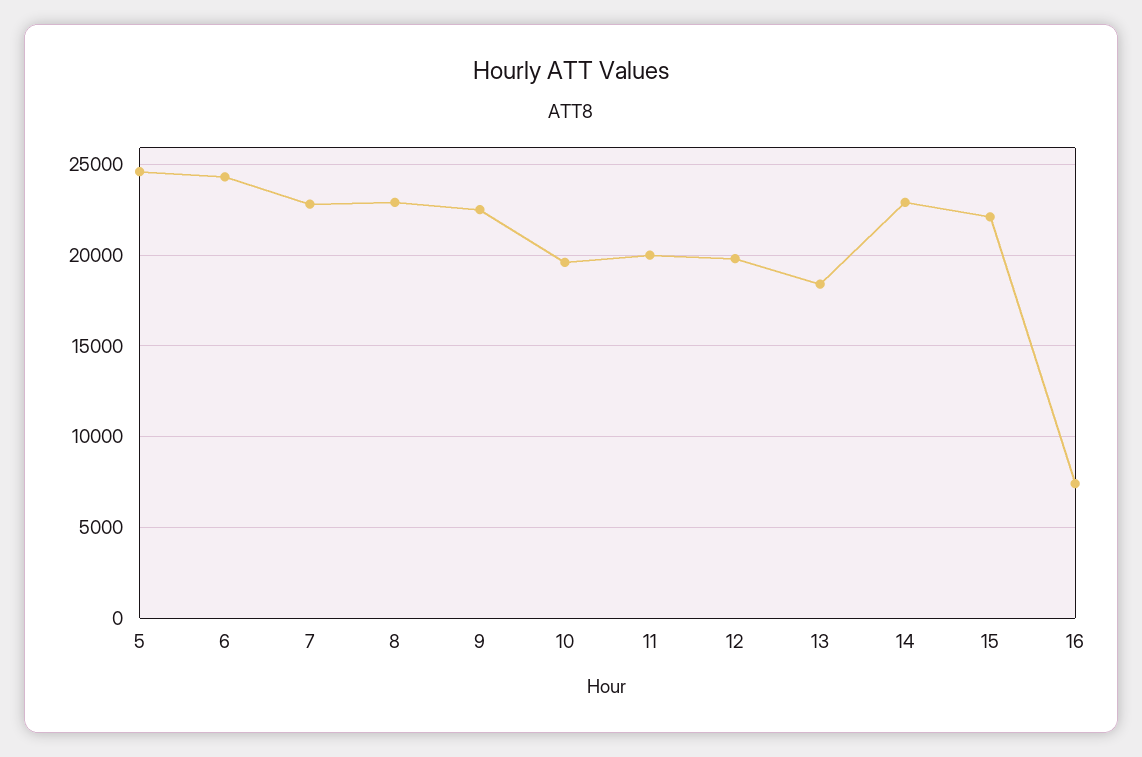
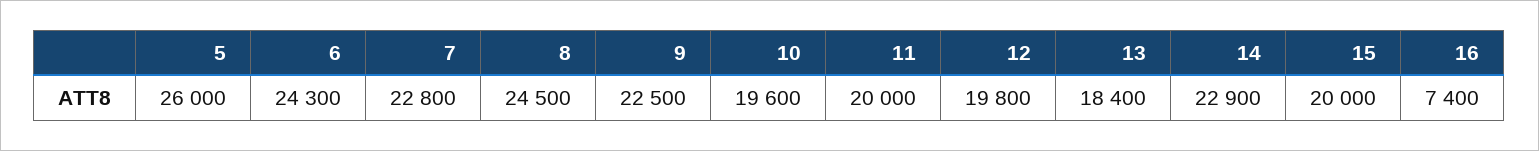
  {
-   "5": 24500,
+   "5": 26000,
    "6": 24300,
    "7": 22800,
-   "8": 23000,
+   "8": 24500,
    "9": 22500,
    "10": 19600,
    "11": 20000,
    "12": 19800,
    "13": 18400,
    "14": 22900,
-   "15": 22000,
+   "15": 20000,
    "16": 7400
  }

